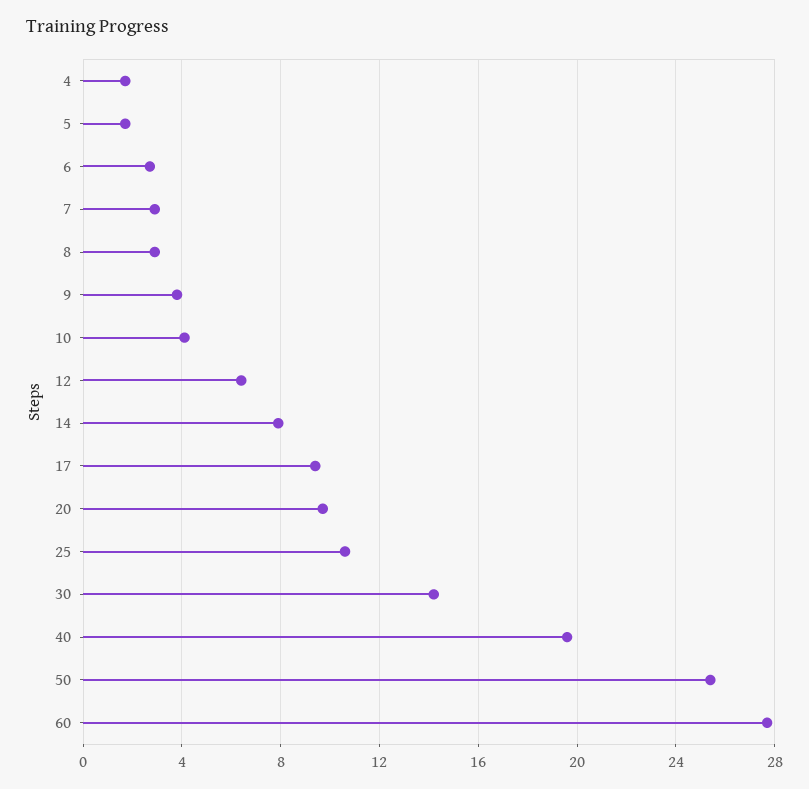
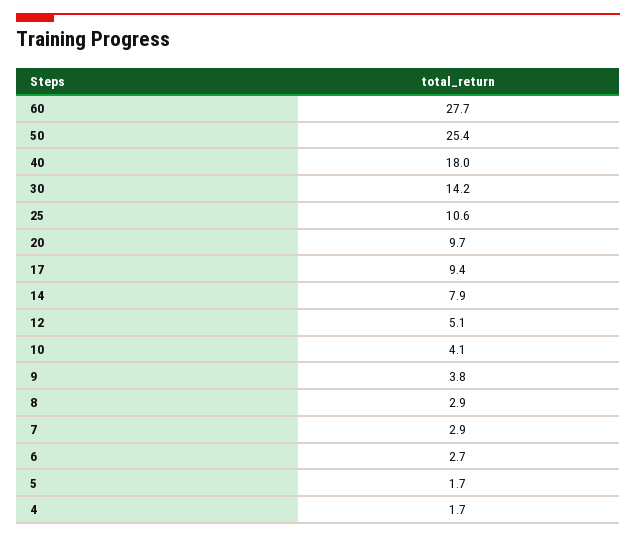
  {
    "4": 1.7,
    "5": 1.7,
    "6": 2.7,
    "7": 2.9,
    "8": 2.9,
    "9": 3.8,
    "10": 4.1,
-   "12": 6.5,
+   "12": 5.1,
    "14": 7.9,
    "17": 9.4,
    "20": 9.7,
    "25": 10.6,
    "30": 14.2,
-   "40": 19.5,
+   "40": 18,
    "50": 25.4,
    "60": 27.7
  }

